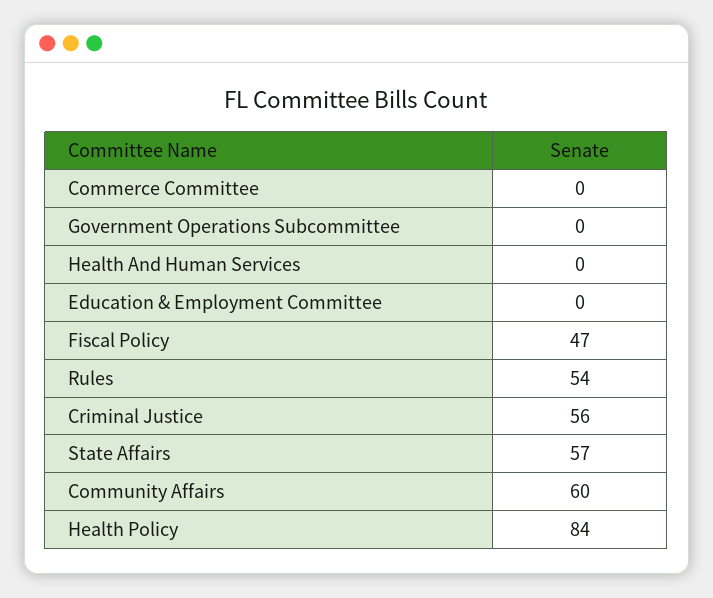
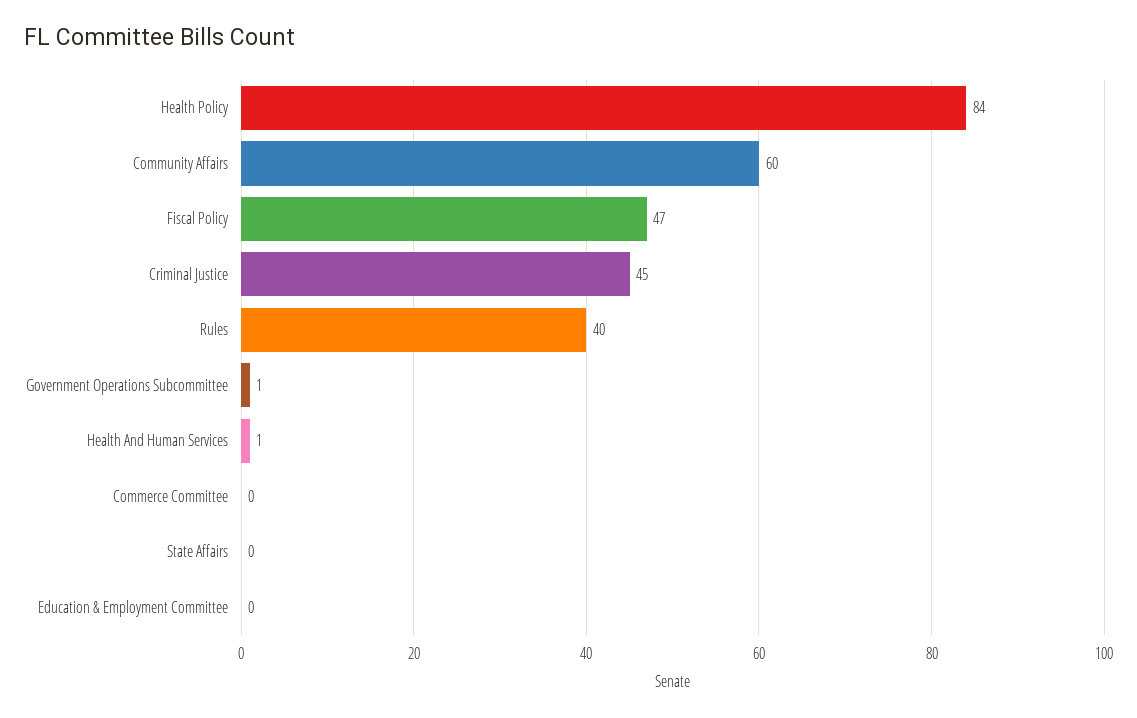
  {
    "Commerce Committee": 0,
-   "Government Operations Subcommittee": 0,
+   "Government Operations Subcommittee": 1,
-   "Health And Human Services": 0,
+   "Health And Human Services": 1,
    "Education & Employment Committee": 0,
    "Fiscal Policy": 47,
-   "Rules": 54,
+   "Rules": 40,
-   "Criminal Justice": 56,
+   "Criminal Justice": 45,
-   "State Affairs": 57,
+   "State Affairs": 0,
    "Community Affairs": 60,
    "Health Policy": 84
  }

